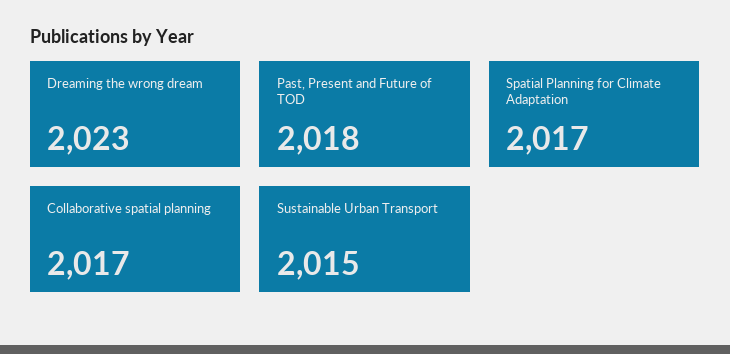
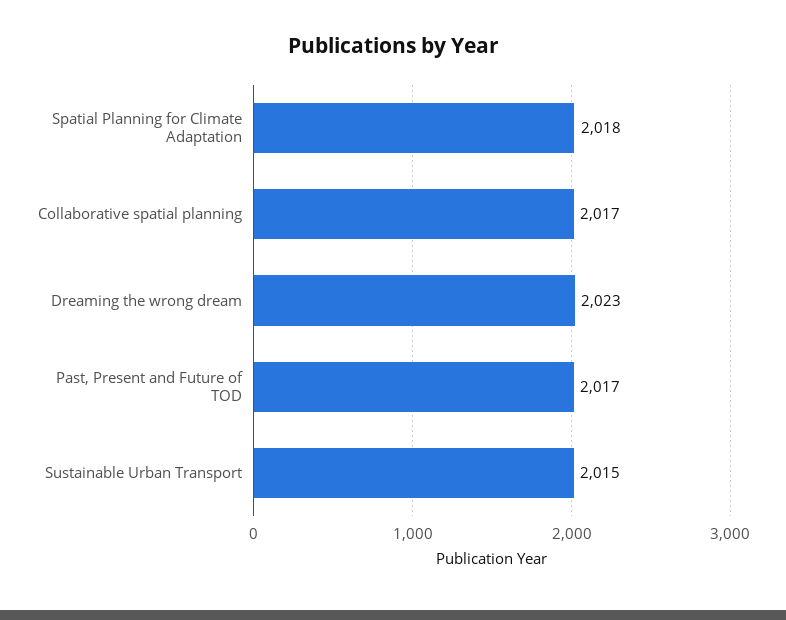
  {
    "Dreaming the wrong dream": 2023,
-   "Past, Present and Future of TOD": 2018,
+   "Past, Present and Future of TOD": 2017,
-   "Spatial Planning for Climate Adaptation": 2017,
+   "Spatial Planning for Climate Adaptation": 2018,
    "Collaborative spatial planning": 2017,
    "Sustainable Urban Transport": 2015
  }

